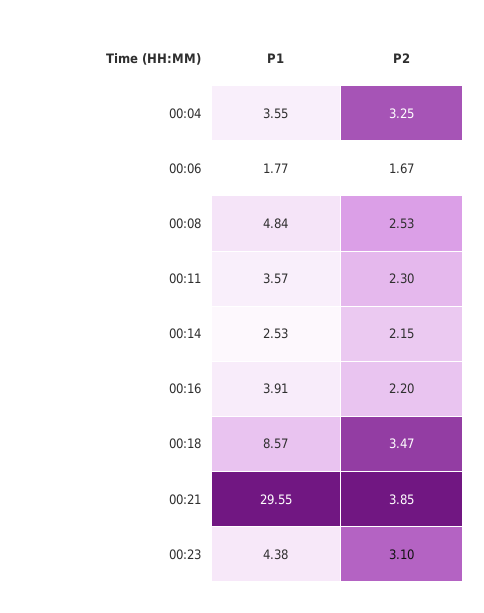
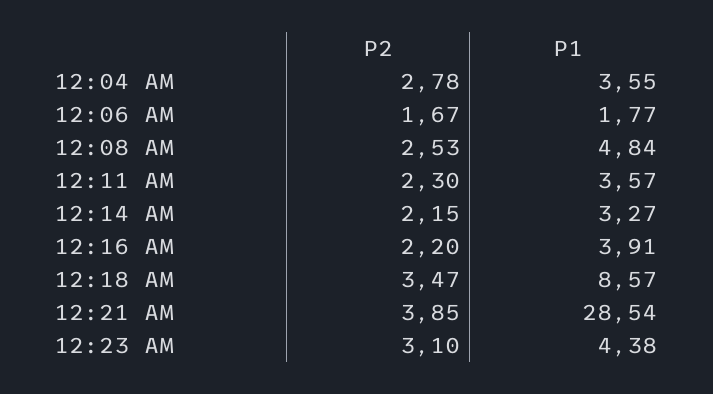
  {
    "P1": {
      "00:04": 3.55,
      "00:06": 1.77,
      "00:08": 4.84,
      "00:11": 3.57,
-     "00:14": 2.53,
+     "00:14": 3.27,
      "00:16": 3.91,
      "00:18": 8.57,
-     "00:21": 29.55,
+     "00:21": 28.54,
      "00:23": 4.38
    },
    "P2": {
-     "00:04": 3.25,
+     "00:04": 2.78,
      "00:06": 1.67,
      "00:08": 2.53,
      "00:11": 2.3,
      "00:14": 2.15,
      "00:16": 2.2,
      "00:18": 3.47,
      "00:21": 3.85,
      "00:23": 3.1
    }
  }

